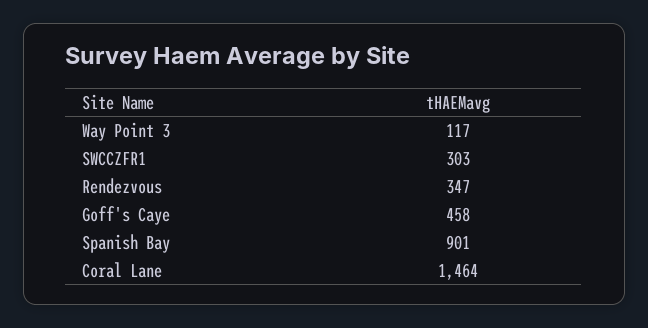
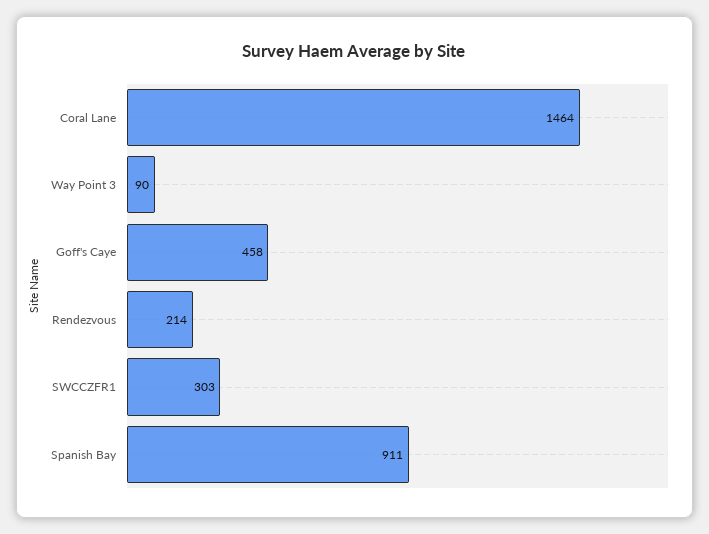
  {
-   "Way Point 3": 117,
+   "Way Point 3": 90,
    "SWCCZFR1": 303,
-   "Rendezvous": 347,
+   "Rendezvous": 214,
    "Goff's Caye": 458,
-   "Spanish Bay": 901,
+   "Spanish Bay": 911,
    "Coral Lane": 1464
  }

